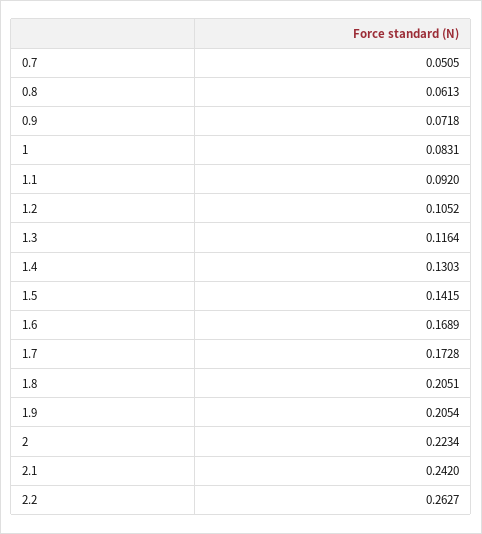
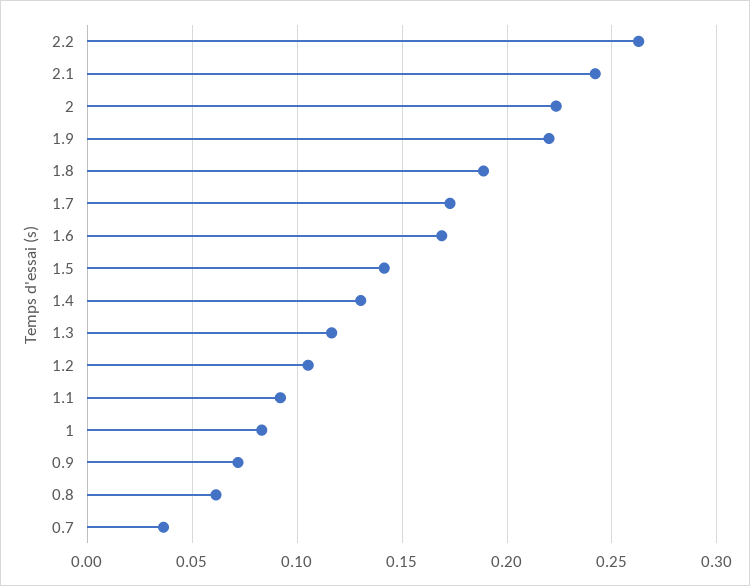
  {
-   "0.7": 0.0505,
+   "0.7": 0.035,
    "0.8": 0.0613,
    "0.9": 0.0718,
    "1": 0.0831,
    "1.1": 0.092,
    "1.2": 0.1052,
    "1.3": 0.1164,
    "1.4": 0.1303,
    "1.5": 0.1415,
    "1.6": 0.1689,
    "1.7": 0.1728,
-   "1.8": 0.2051,
+   "1.8": 0.19,
-   "1.9": 0.2054,
+   "1.9": 0.22,
    "2": 0.2234,
    "2.1": 0.242,
    "2.2": 0.2627
  }

